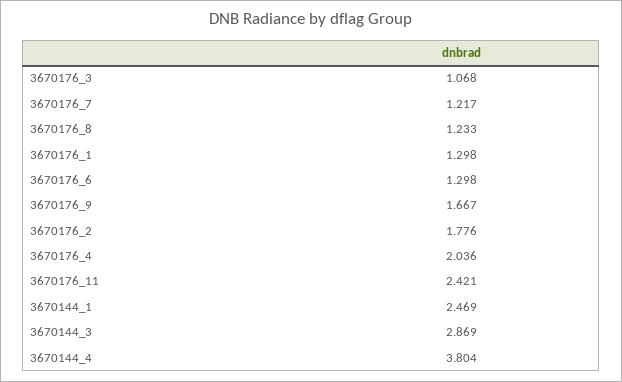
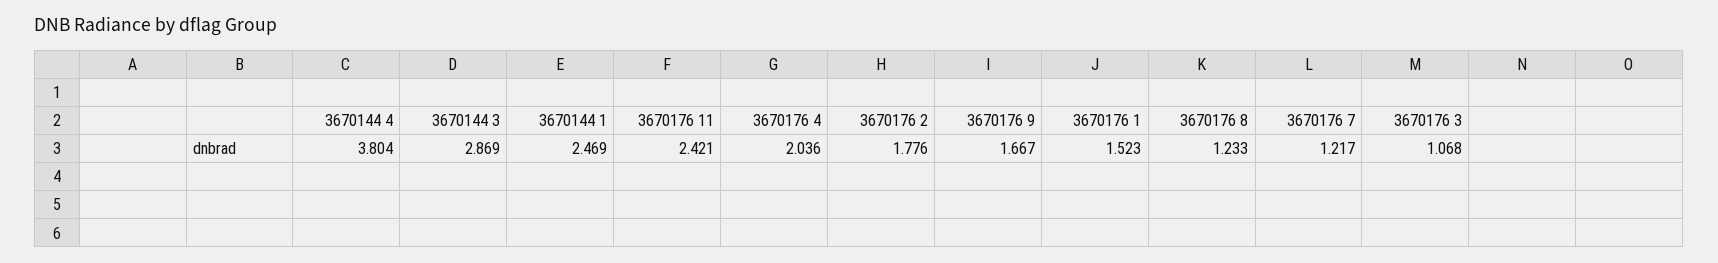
  {
    "3670176_3": 1.068,
    "3670176_7": 1.217,
    "3670176_8": 1.233,
-   "3670176_1": 1.298,
+   "3670176_1": 1.523,
-   "3670176_6": 1.298,
    "3670176_9": 1.667,
    "3670176_2": 1.776,
    "3670176_4": 2.036,
    "3670176_11": 2.421,
    "3670144_1": 2.469,
    "3670144_3": 2.869,
    "3670144_4": 3.804
  }

